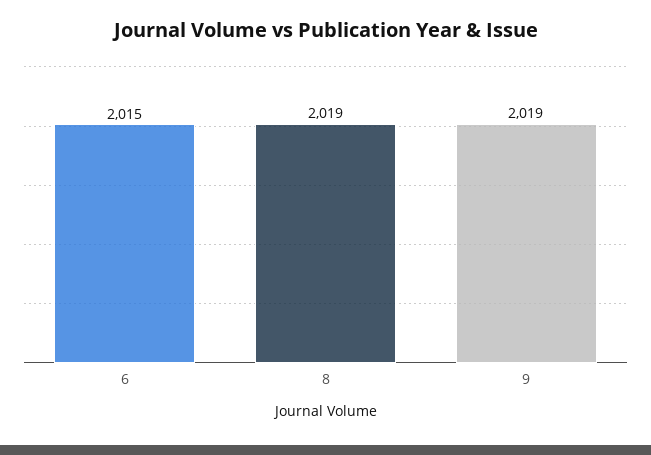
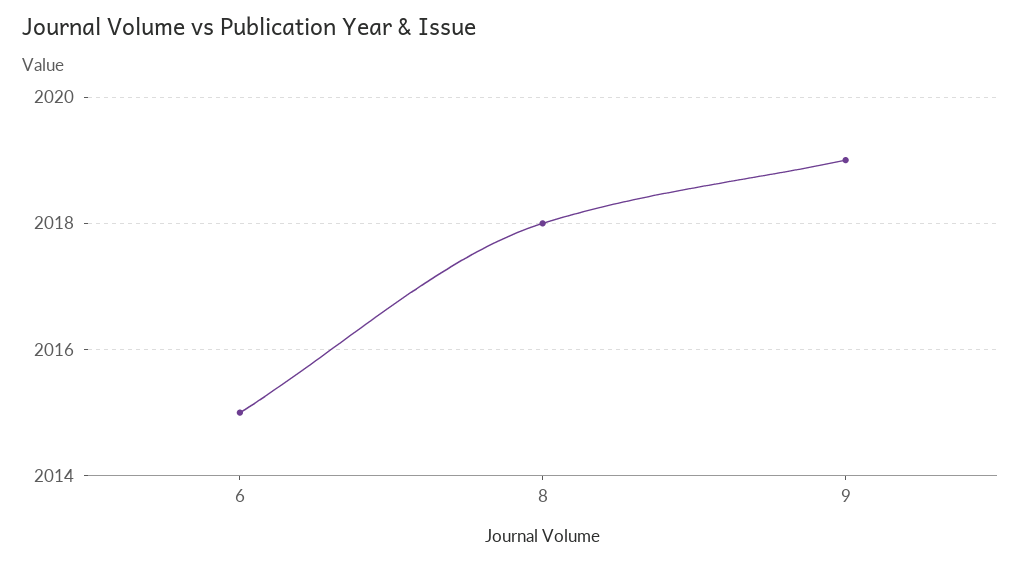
  {
    "6": 2015,
-   "8": 2019,
+   "8": 2018,
    "9": 2019
  }

